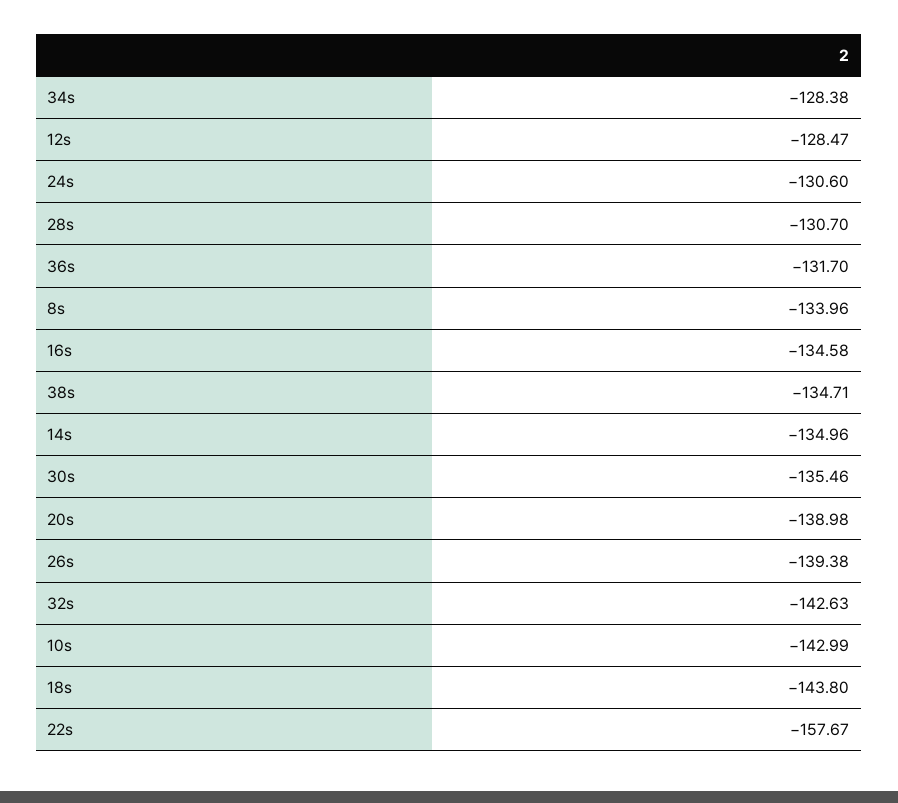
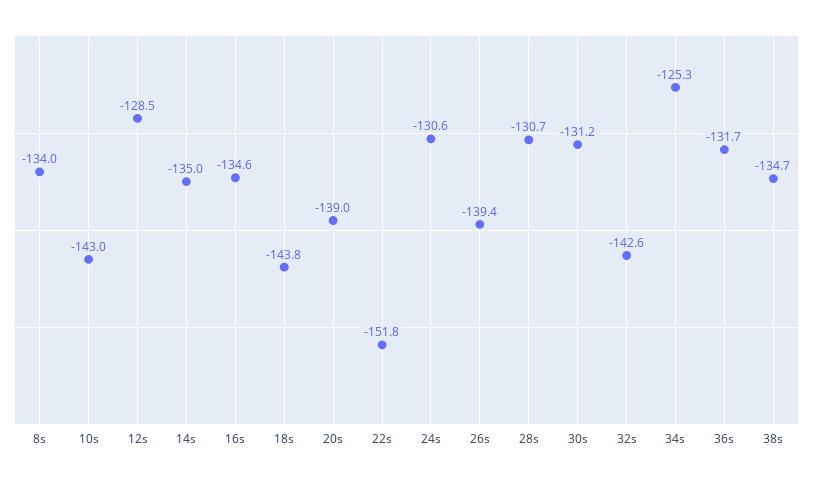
  {
-   "34s": -128.38,
+   "34s": -125.3,
    "12s": -128.47,
    "24s": -130.6,
    "28s": -130.7,
    "36s": -131.7,
    "8s": -133.96,
    "16s": -134.58,
    "38s": -134.71,
    "14s": -134.96,
-   "30s": -135.46,
+   "30s": -131.2,
    "20s": -138.98,
    "26s": -139.38,
    "32s": -142.63,
    "10s": -142.99,
    "18s": -143.8,
-   "22s": -157.67
+   "22s": -151.8
  }

